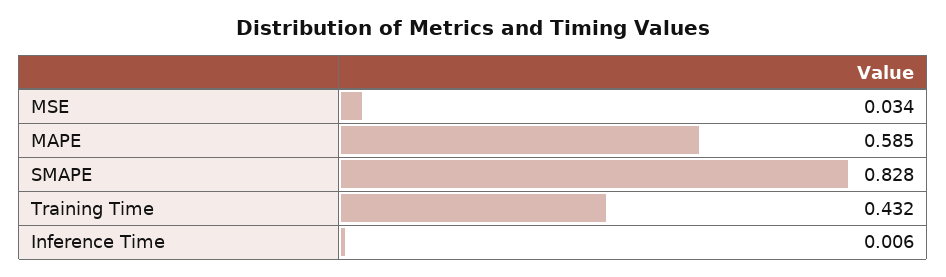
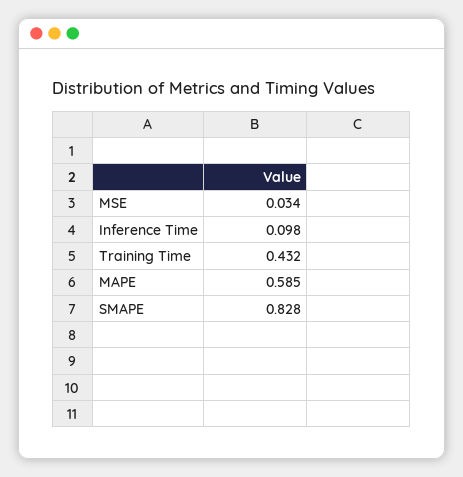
  {
    "MSE": 0.034,
    "MAPE": 0.585,
    "SMAPE": 0.828,
    "Training Time": 0.432,
-   "Inference Time": 0.006
+   "Inference Time": 0.098
  }

